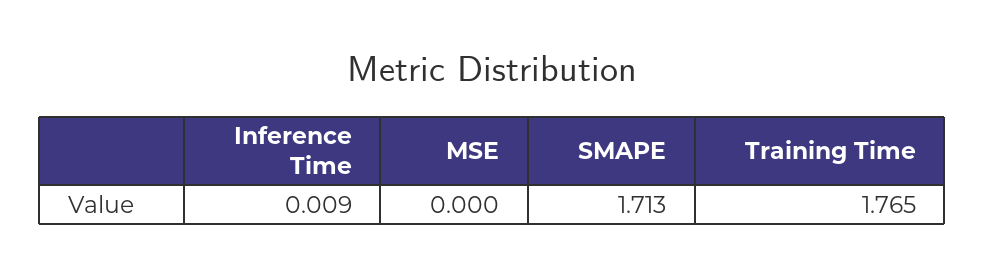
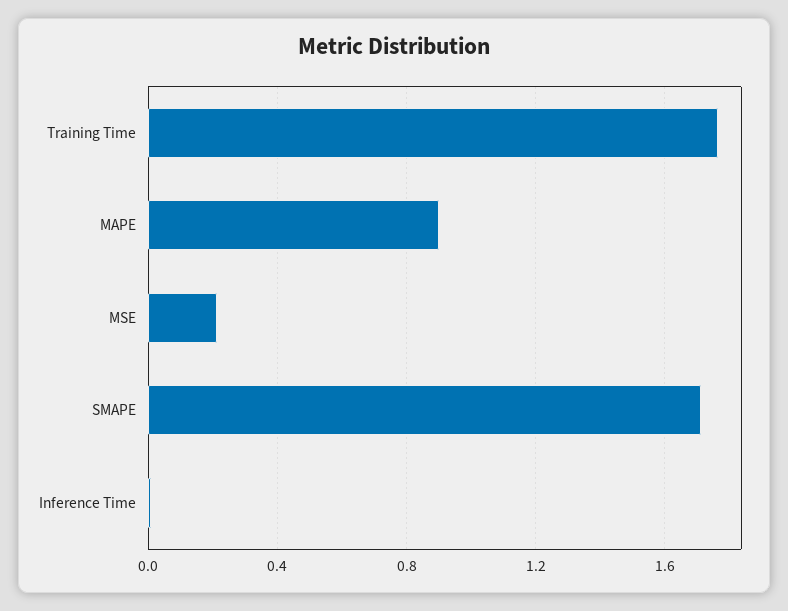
  {
    "Inference Time": 0.009,
-   "MSE": 0,
+   "MSE": 0.2,
    "SMAPE": 1.713,
-   "Training Time": 1.765
+   "Training Time": 1.765,
+   "MAPE": 0.9
  }

